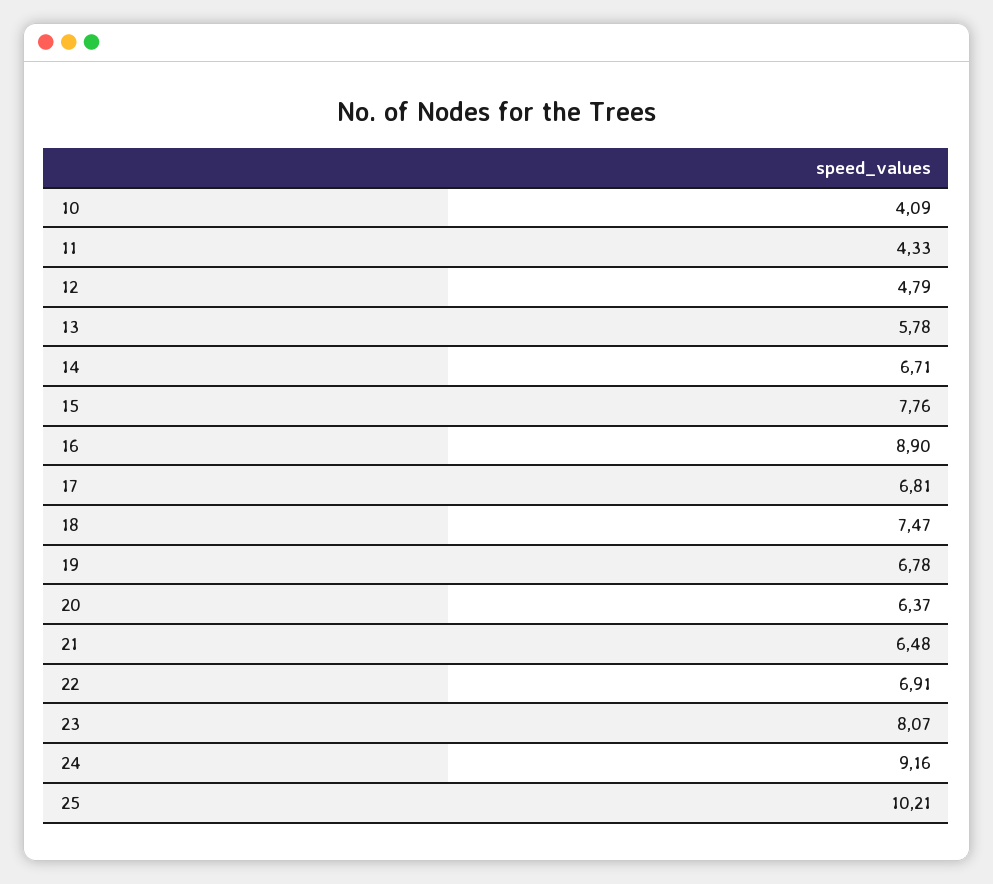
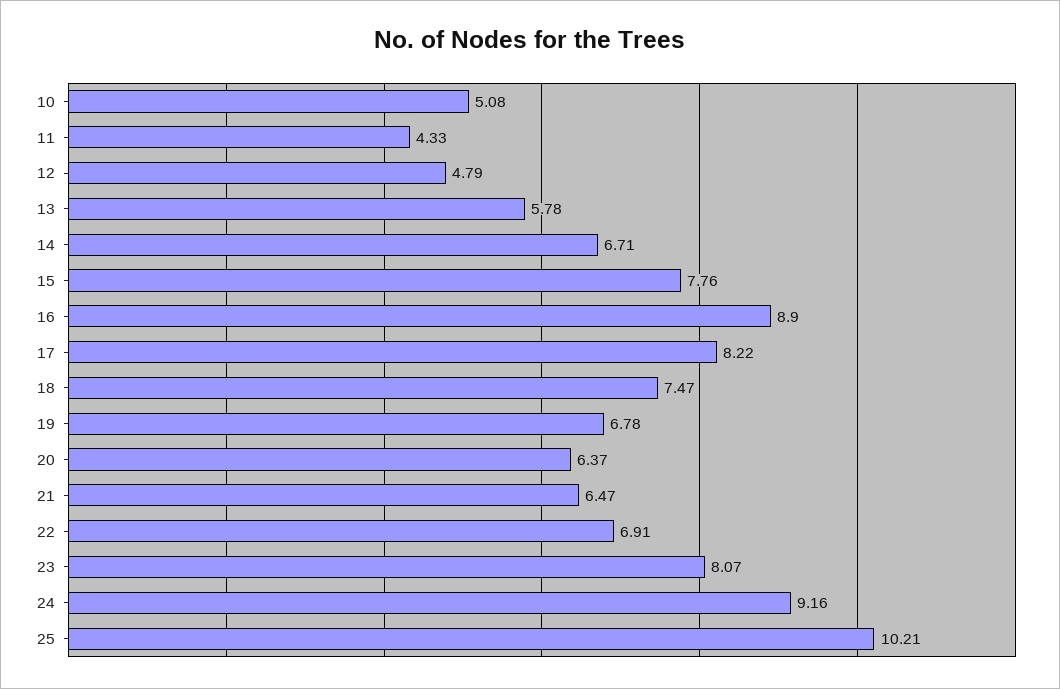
  {
-   "10": 4.09,
+   "10": 5.08,
    "11": 4.33,
    "12": 4.79,
    "13": 5.78,
    "14": 6.71,
    "15": 7.76,
    "16": 8.9,
-   "17": 6.81,
+   "17": 8.22,
    "18": 7.47,
    "19": 6.78,
    "20": 6.37,
-   "21": 6.48,
+   "21": 6.47,
    "22": 6.91,
    "23": 8.07,
    "24": 9.16,
    "25": 10.21
  }

